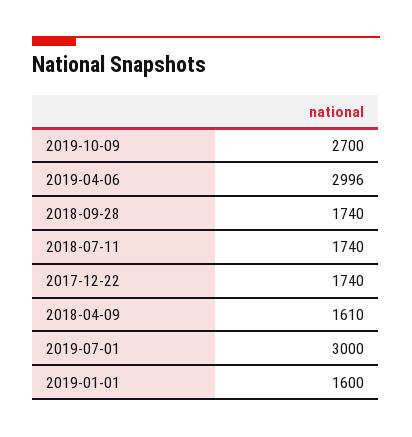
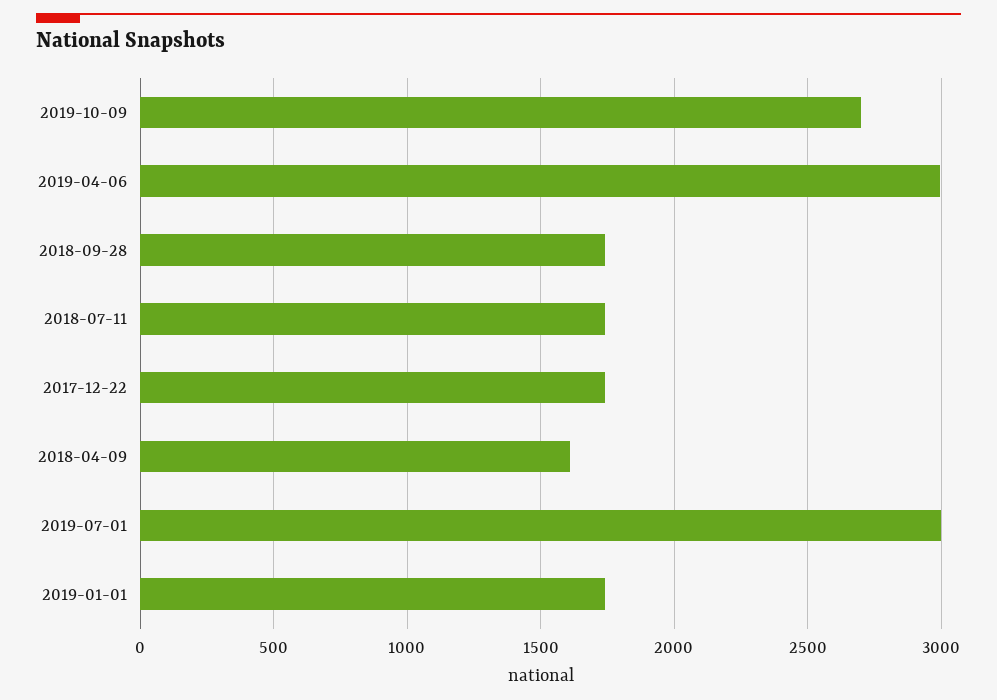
  {
    "2019-10-09": 2700,
    "2019-04-06": 2996,
    "2018-09-28": 1740,
    "2018-07-11": 1740,
    "2017-12-22": 1740,
    "2018-04-09": 1610,
    "2019-07-01": 3000,
-   "2019-01-01": 1600
+   "2019-01-01": 1750
  }

